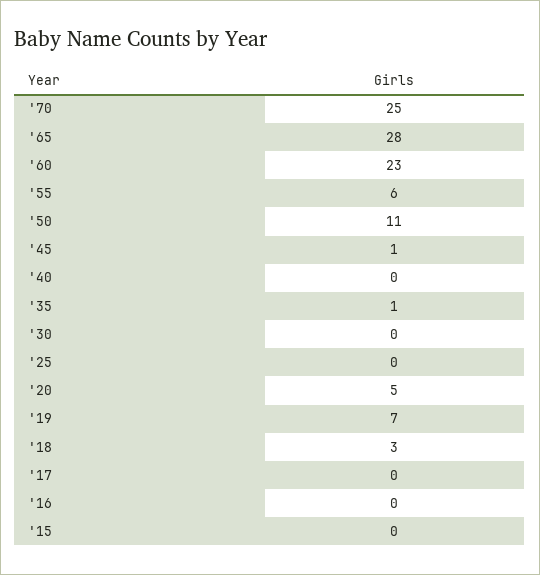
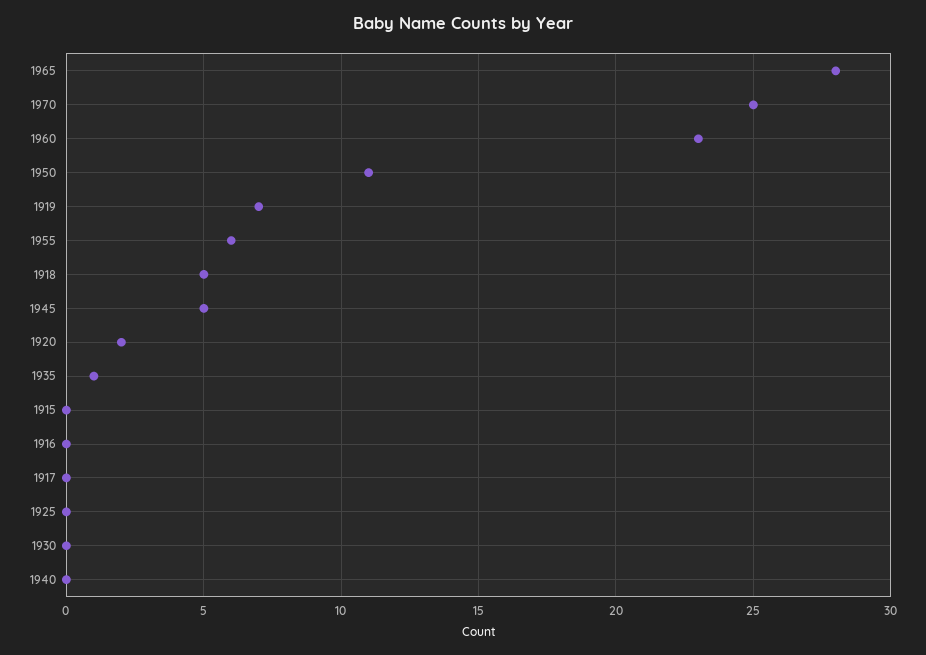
  {
    "'70": 25,
    "'65": 28,
    "'60": 23,
    "'55": 6,
    "'50": 11,
-   "'45": 1,
+   "'45": 5,
    "'40": 0,
    "'35": 1,
    "'30": 0,
    "'25": 0,
-   "'20": 5,
+   "'20": 2,
    "'19": 7,
-   "'18": 3,
+   "'18": 5,
    "'17": 0,
    "'16": 0,
    "'15": 0
  }

